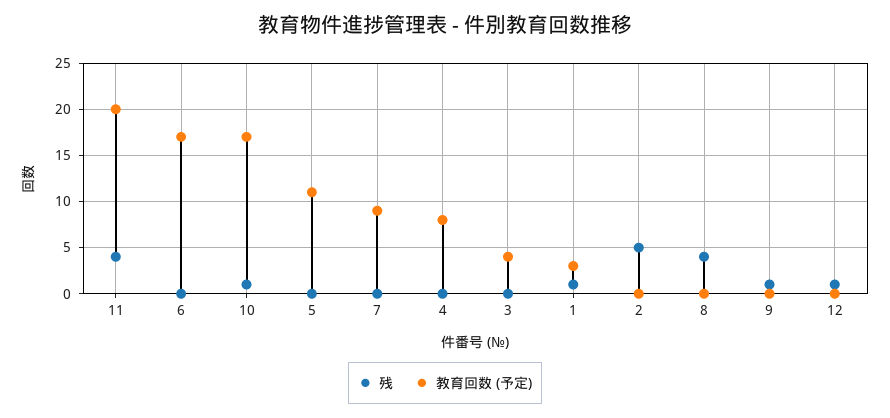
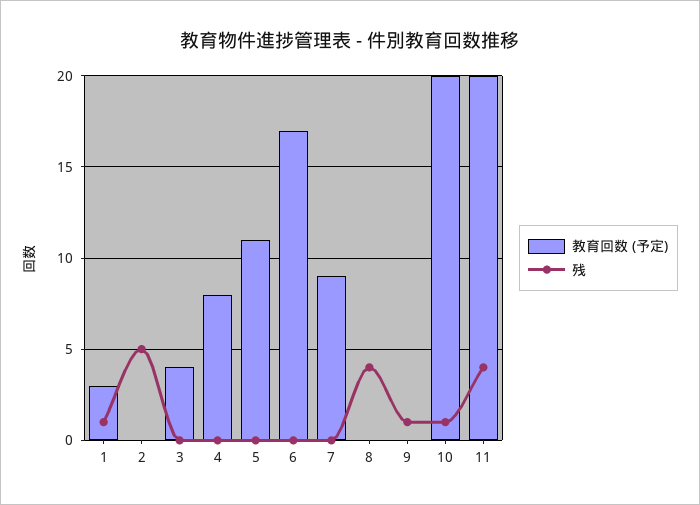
  {
    "残": {
      "11": 4,
      "6": 0,
      "10": 1,
      "5": 0,
      "7": 0,
      "4": 0,
      "3": 0,
      "1": 1,
      "2": 5,
      "8": 4,
-     "9": 1,
+     "9": 1
-     "12": 1
    },
    "教育回数 (予定)": {
      "11": 20,
      "6": 17,
-     "10": 17,
+     "10": 20,
      "5": 11,
      "7": 9,
      "4": 8,
      "3": 4,
      "1": 3,
      "2": 0,
      "8": 0,
-     "9": 0,
+     "9": 0
-     "12": 0
    }
  }

